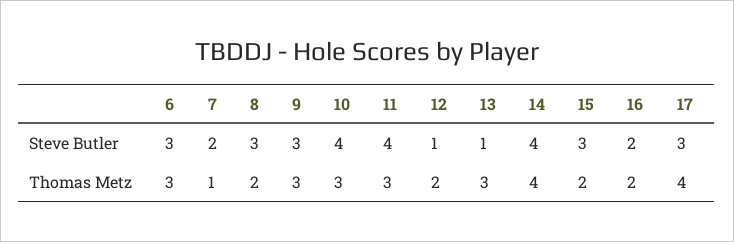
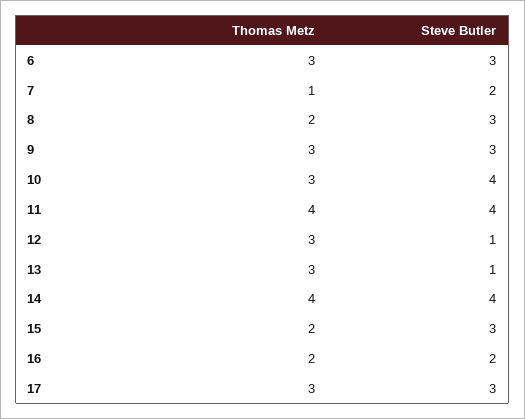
  {
    "6": {
      "Steve Butler": 3,
      "Thomas Metz": 3
    },
    "7": {
      "Steve Butler": 2,
      "Thomas Metz": 1
    },
    "8": {
      "Steve Butler": 3,
      "Thomas Metz": 2
    },
    "9": {
      "Steve Butler": 3,
      "Thomas Metz": 3
    },
    "10": {
      "Steve Butler": 4,
      "Thomas Metz": 3
    },
    "11": {
      "Steve Butler": 4,
-     "Thomas Metz": 3
+     "Thomas Metz": 4
    },
    "12": {
      "Steve Butler": 1,
-     "Thomas Metz": 2
+     "Thomas Metz": 3
    },
    "13": {
      "Steve Butler": 1,
      "Thomas Metz": 3
    },
    "14": {
      "Steve Butler": 4,
      "Thomas Metz": 4
    },
    "15": {
      "Steve Butler": 3,
      "Thomas Metz": 2
    },
    "16": {
      "Steve Butler": 2,
      "Thomas Metz": 2
    },
    "17": {
      "Steve Butler": 3,
-     "Thomas Metz": 4
+     "Thomas Metz": 3
    }
  }

